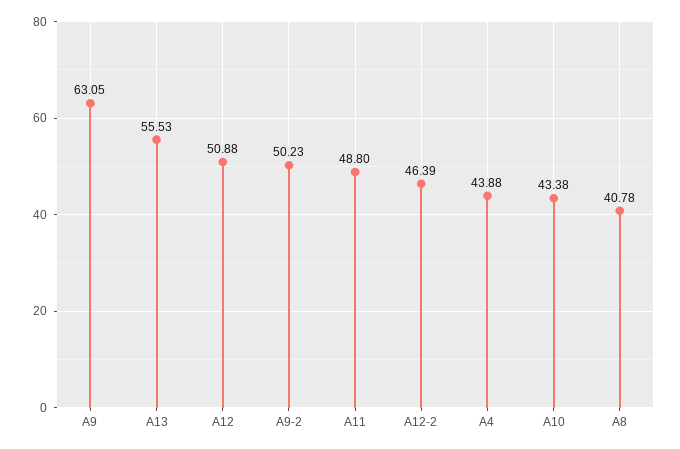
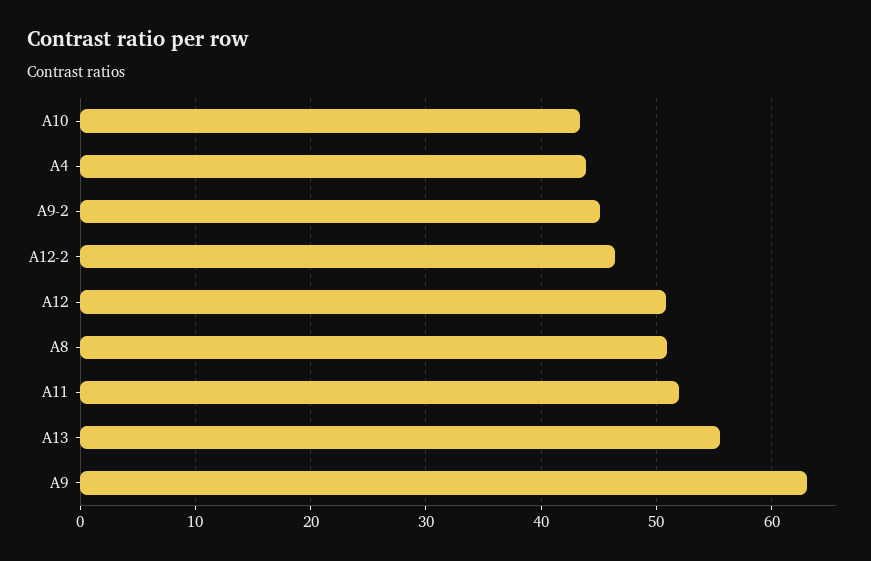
  {
    "A9": 63.05,
    "A13": 55.53,
    "A12": 50.88,
-   "A9-2": 50.23,
+   "A9-2": 45,
-   "A11": 48.8,
+   "A11": 52,
    "A12-2": 46.39,
    "A4": 43.88,
    "A10": 43.38,
-   "A8": 40.78
+   "A8": 51
  }

